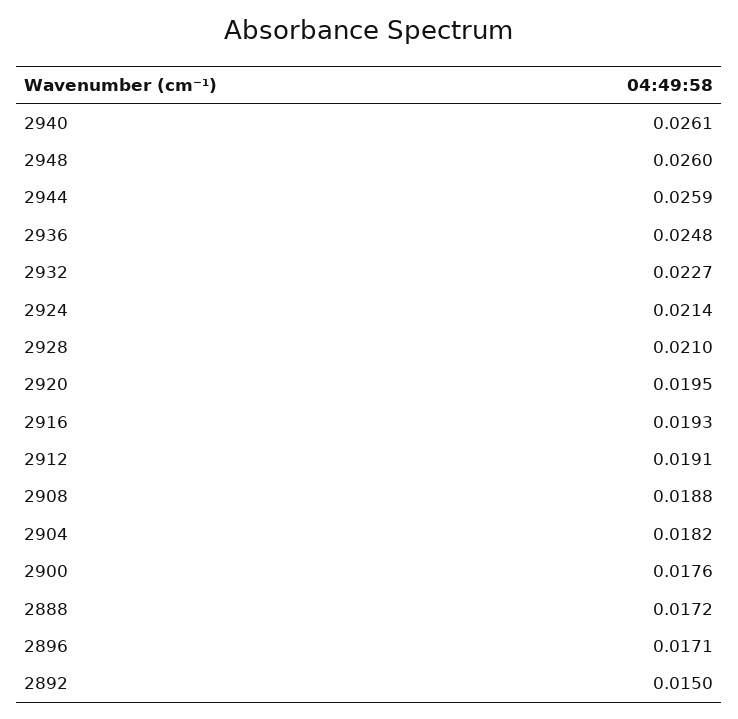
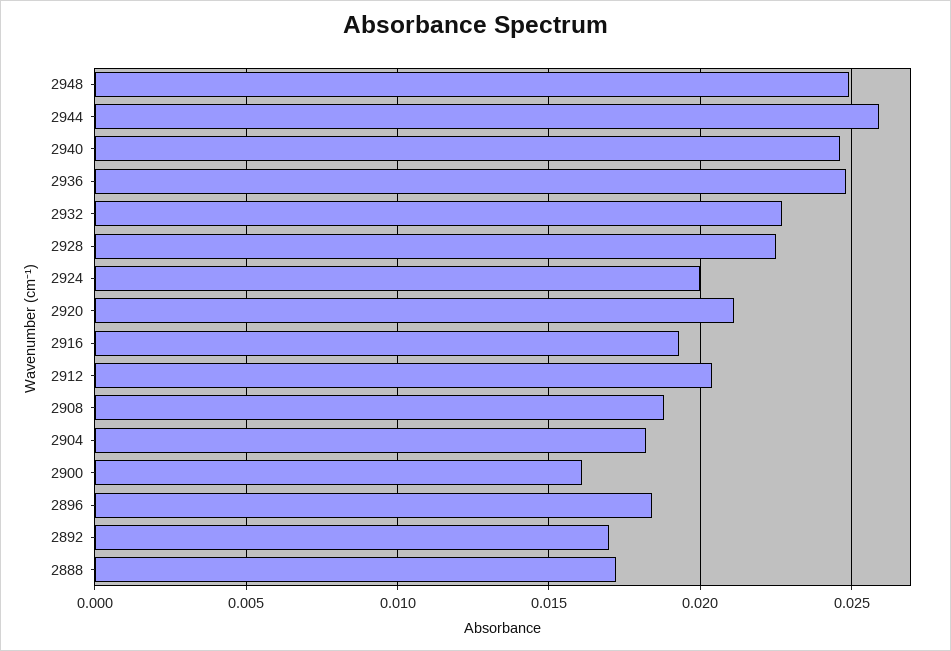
  {
-   "2940": 0.0261,
+   "2940": 0.0245,
-   "2948": 0.026,
+   "2948": 0.025,
    "2944": 0.0259,
    "2936": 0.0248,
    "2932": 0.0227,
-   "2924": 0.0214,
+   "2924": 0.02,
-   "2928": 0.021,
+   "2928": 0.0225,
-   "2920": 0.0195,
+   "2920": 0.021,
    "2916": 0.0193,
-   "2912": 0.0191,
+   "2912": 0.0205,
    "2908": 0.0188,
    "2904": 0.0182,
-   "2900": 0.0176,
+   "2900": 0.016,
    "2888": 0.0172,
-   "2896": 0.0171,
+   "2896": 0.0185,
-   "2892": 0.015
+   "2892": 0.017
  }

